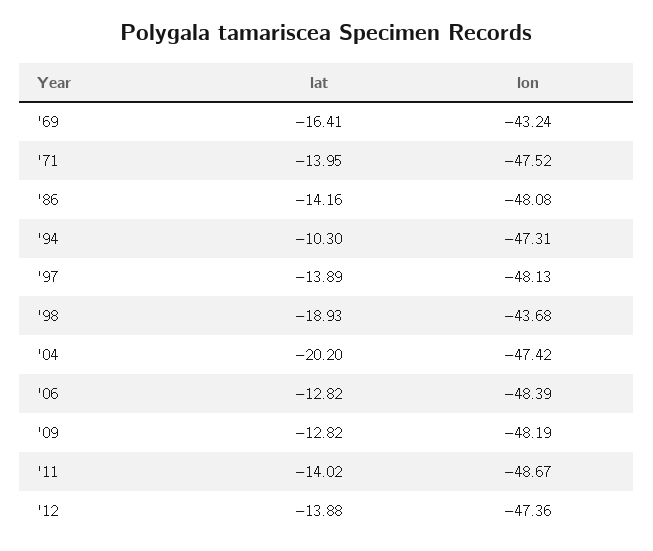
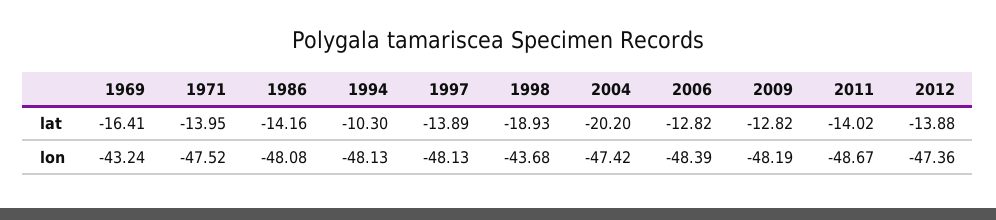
  {
    "lat": {
      "'69": -16.41,
      "'71": -13.95,
      "'86": -14.16,
      "'94": -10.3,
      "'97": -13.89,
      "'98": -18.93,
      "'04": -20.2,
      "'06": -12.82,
      "'09": -12.82,
      "'11": -14.02,
      "'12": -13.88
    },
    "lon": {
      "'69": -43.24,
      "'71": -47.52,
      "'86": -48.08,
-     "'94": -47.31,
+     "'94": -48.13,
      "'97": -48.13,
      "'98": -43.68,
      "'04": -47.42,
      "'06": -48.39,
      "'09": -48.19,
      "'11": -48.67,
      "'12": -47.36
    }
  }

